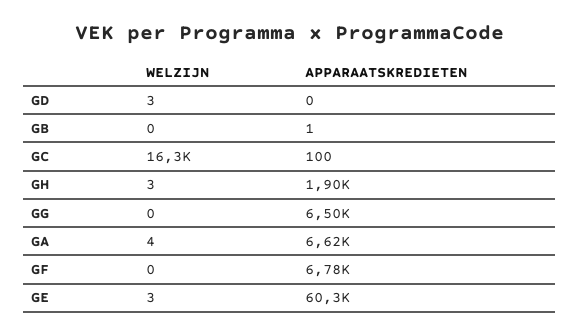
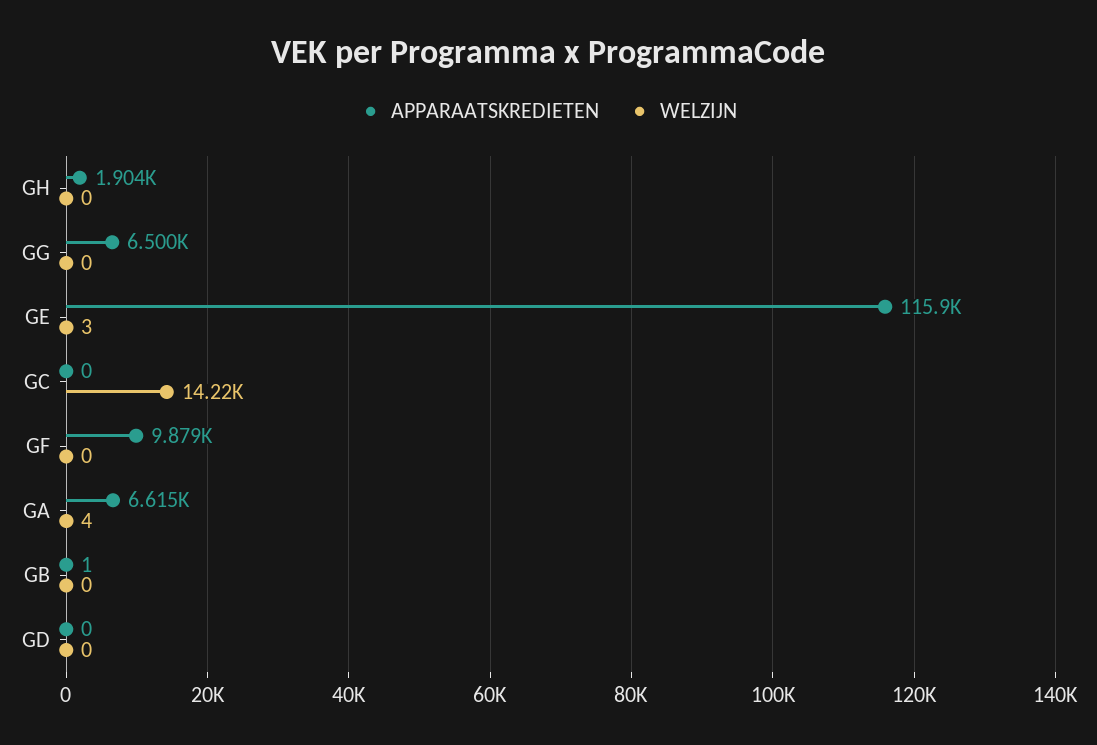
  {
    "WELZIJN": {
-     "GD": 3,
+     "GD": 0,
      "GB": 0,
-     "GC": 16300,
+     "GC": 14220,
-     "GH": 3,
+     "GH": 0,
      "GG": 0,
      "GA": 4,
      "GF": 0,
      "GE": 3
    },
    "APPARAATSKREDIETEN": {
      "GD": 0,
      "GB": 1,
-     "GC": 100,
+     "GC": 0,
      "GH": 1904,
      "GG": 6500,
      "GA": 6615,
-     "GF": 6780,
+     "GF": 9879,
-     "GE": 60300
+     "GE": 115900
    }
  }

